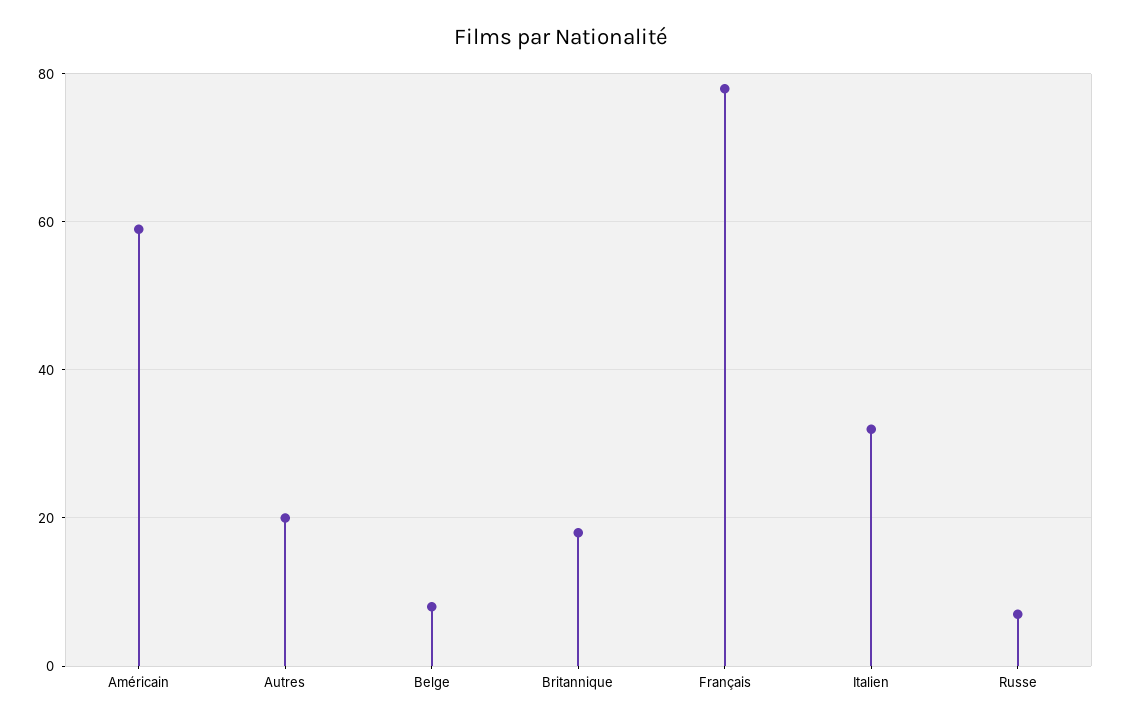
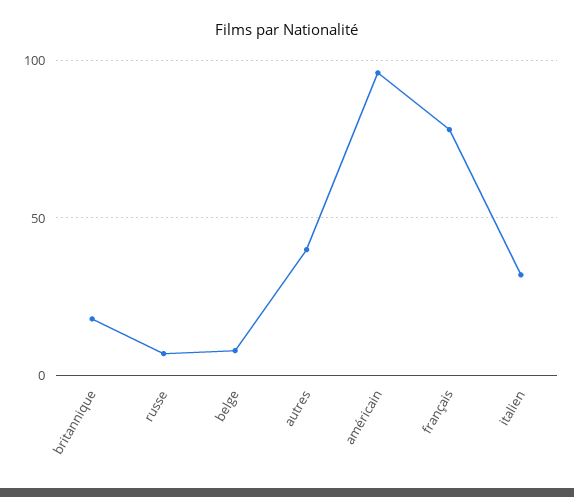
  {
-   "Américain": 60,
+   "Américain": 95,
-   "Autres": 20,
+   "Autres": 40,
    "Belge": 10,
    "Britannique": 20,
    "Français": 80,
    "Italien": 30,
    "Russe": 5
  }

